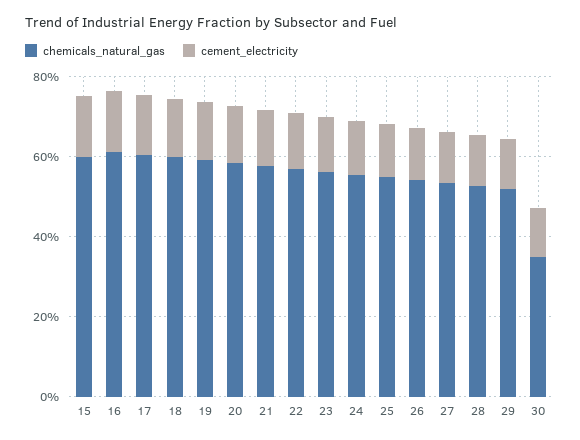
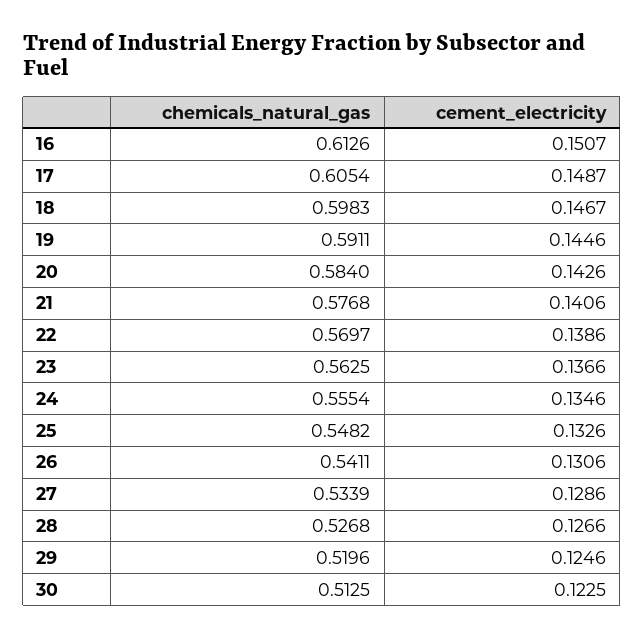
  {
    "chemicals_natural_gas": {
-     "15": 0.6,
      "16": 0.6126,
      "17": 0.6054,
      "18": 0.5983,
      "19": 0.5911,
      "20": 0.584,
      "21": 0.5768,
      "22": 0.5697,
      "23": 0.5625,
      "24": 0.5554,
      "25": 0.5482,
      "26": 0.5411,
      "27": 0.5339,
      "28": 0.5268,
      "29": 0.5196,
-     "30": 0.35
+     "30": 0.5125
    },
    "cement_electricity": {
-     "15": 0.15,
      "16": 0.1507,
      "17": 0.1487,
      "18": 0.1467,
      "19": 0.1446,
      "20": 0.1426,
      "21": 0.1406,
      "22": 0.1386,
      "23": 0.1366,
      "24": 0.1346,
      "25": 0.1326,
      "26": 0.1306,
      "27": 0.1286,
      "28": 0.1266,
      "29": 0.1246,
      "30": 0.1225
    }
  }

